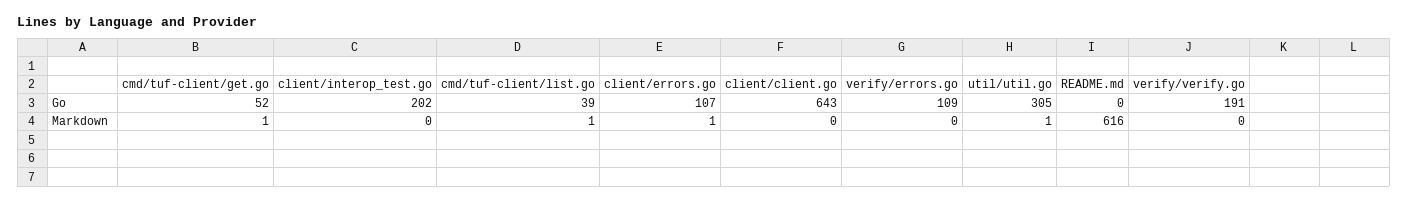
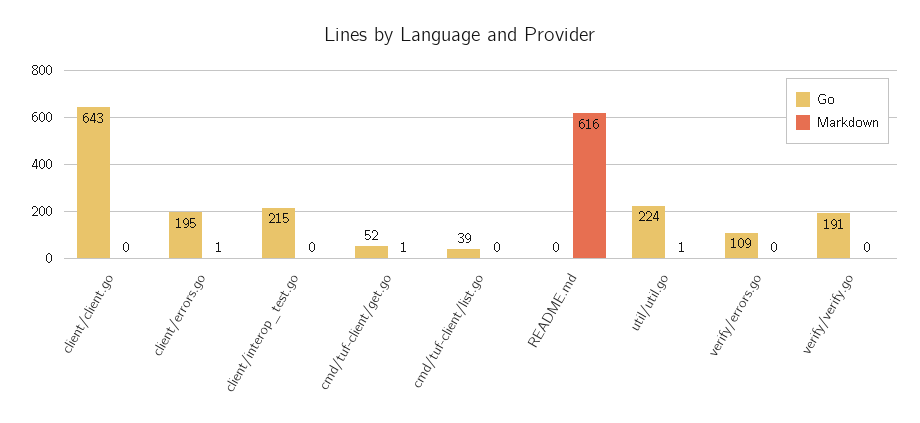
  {
    "Go": {
      "cmd/tuf-client/get.go": 52,
-     "client/interop_test.go": 202,
+     "client/interop_test.go": 215,
      "cmd/tuf-client/list.go": 39,
-     "client/errors.go": 107,
+     "client/errors.go": 195,
      "client/client.go": 643,
      "verify/errors.go": 109,
-     "util/util.go": 305,
+     "util/util.go": 224,
      "README.md": 0,
      "verify/verify.go": 191
    },
    "Markdown": {
      "cmd/tuf-client/get.go": 1,
      "client/interop_test.go": 0,
-     "cmd/tuf-client/list.go": 1,
+     "cmd/tuf-client/list.go": 0,
      "client/errors.go": 1,
      "client/client.go": 0,
      "verify/errors.go": 0,
      "util/util.go": 1,
      "README.md": 616,
      "verify/verify.go": 0
    }
  }

